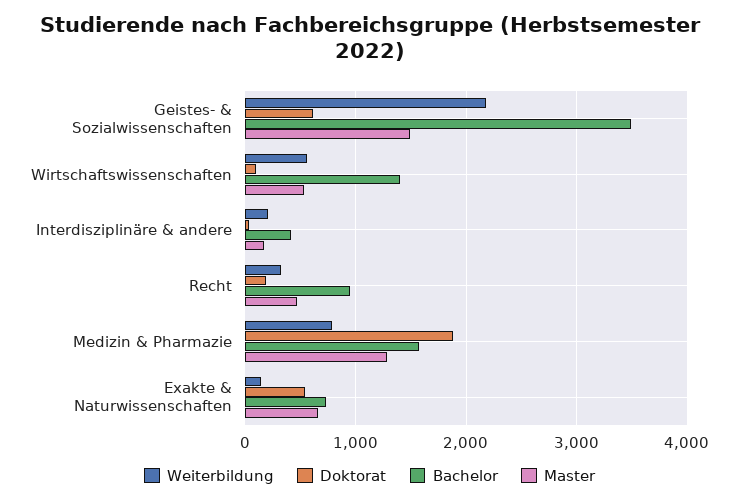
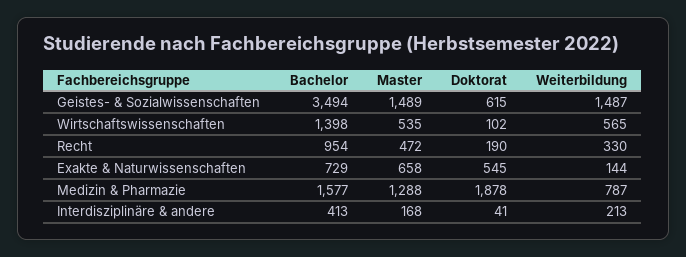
  {
    "Weiterbildung": {
-     "Geistes- & Sozialwissenschaften": 2200,
+     "Geistes- & Sozialwissenschaften": 1487,
      "Wirtschaftswissenschaften": 565,
      "Interdisziplinäre & andere": 213,
      "Recht": 330,
      "Medizin & Pharmazie": 787,
      "Exakte & Naturwissenschaften": 144
    },
    "Doktorat": {
      "Geistes- & Sozialwissenschaften": 615,
      "Wirtschaftswissenschaften": 102,
      "Interdisziplinäre & andere": 41,
      "Recht": 190,
      "Medizin & Pharmazie": 1878,
      "Exakte & Naturwissenschaften": 545
    },
    "Bachelor": {
      "Geistes- & Sozialwissenschaften": 3494,
      "Wirtschaftswissenschaften": 1398,
      "Interdisziplinäre & andere": 413,
      "Recht": 954,
      "Medizin & Pharmazie": 1577,
      "Exakte & Naturwissenschaften": 729
    },
    "Master": {
      "Geistes- & Sozialwissenschaften": 1489,
      "Wirtschaftswissenschaften": 535,
      "Interdisziplinäre & andere": 168,
      "Recht": 472,
      "Medizin & Pharmazie": 1288,
      "Exakte & Naturwissenschaften": 658
    }
  }

